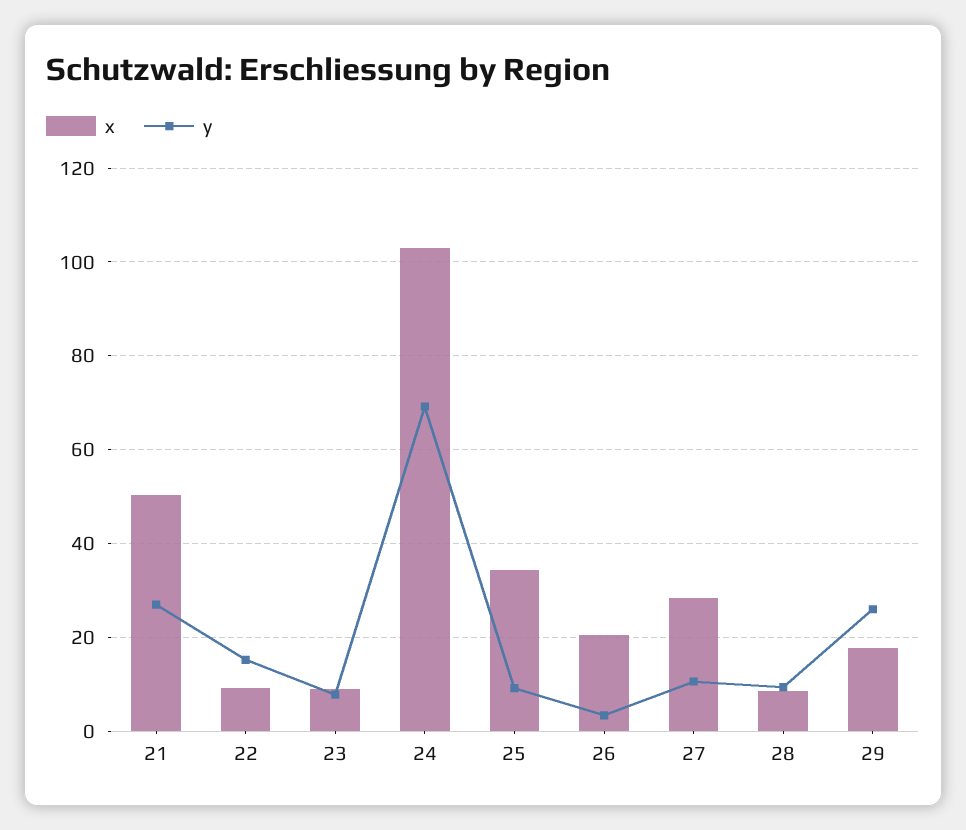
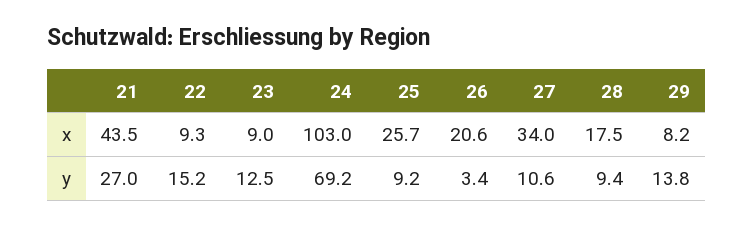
  {
    "x": {
-     "21": 50,
+     "21": 43.5,
      "22": 9.3,
      "23": 9,
      "24": 103,
-     "25": 34,
+     "25": 25.7,
      "26": 20.6,
-     "27": 28,
+     "27": 34,
-     "28": 8,
+     "28": 17.5,
-     "29": 18
+     "29": 8.2
    },
    "y": {
      "21": 27,
      "22": 15.2,
-     "23": 8,
+     "23": 12.5,
      "24": 69.2,
      "25": 9.2,
      "26": 3.4,
      "27": 10.6,
      "28": 9.4,
-     "29": 26
+     "29": 13.8
    }
  }

